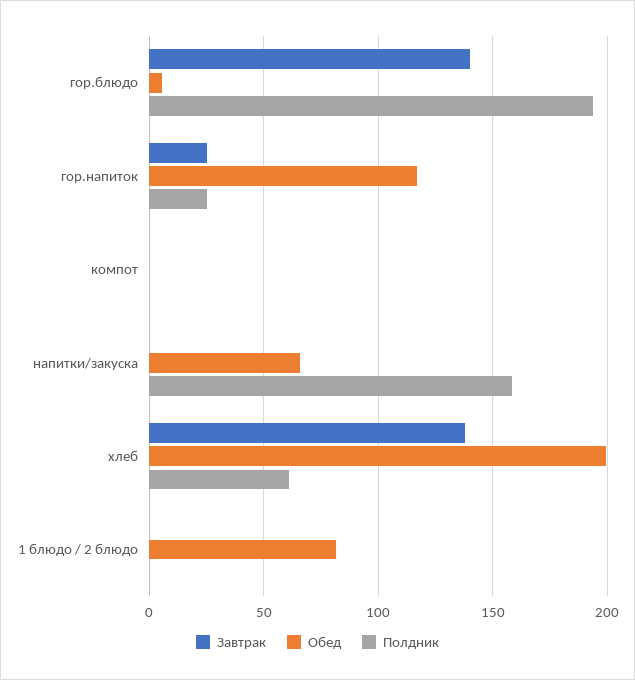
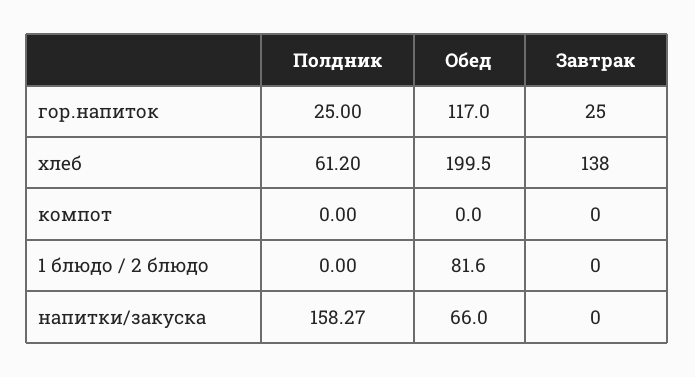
  {
    "Завтрак": {
-     "гор.блюдо": 140,
      "гор.напиток": 25,
      "компот": 0,
      "напитки/закуска": 0,
      "хлеб": 138,
      "1 блюдо / 2 блюдо": 0
    },
    "Обед": {
-     "гор.блюдо": 5,
      "гор.напиток": 117,
      "компот": 0,
      "напитки/закуска": 66,
      "хлеб": 199.5,
      "1 блюдо / 2 блюдо": 81.6
    },
    "Полдник": {
-     "гор.блюдо": 195,
      "гор.напиток": 25,
      "компот": 0,
      "напитки/закуска": 158.27,
      "хлеб": 61.2,
      "1 блюдо / 2 блюдо": 0
    }
  }

